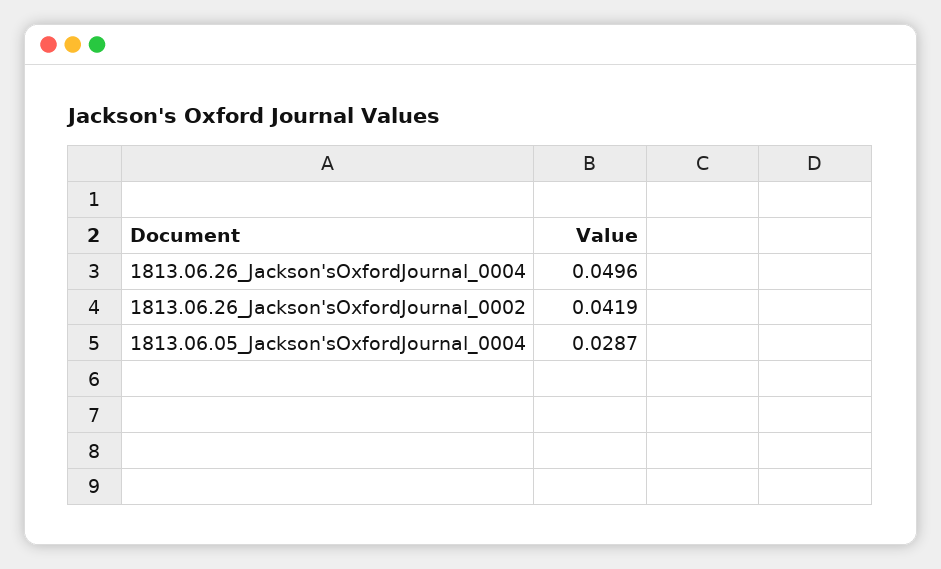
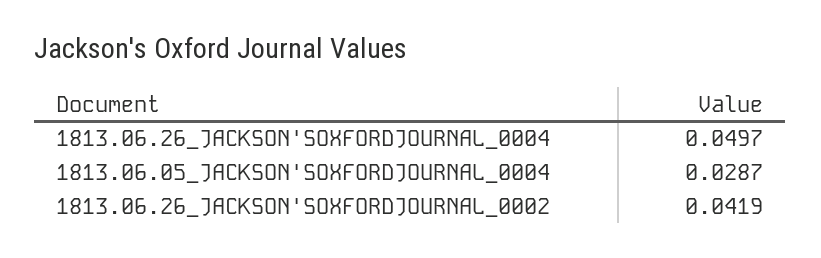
  {
-   "1813.06.26_Jackson'sOxfordJournal_0004": 0.0496,
+   "1813.06.26_Jackson'sOxfordJournal_0004": 0.0497,
    "1813.06.26_Jackson'sOxfordJournal_0002": 0.0419,
    "1813.06.05_Jackson'sOxfordJournal_0004": 0.0287
  }

